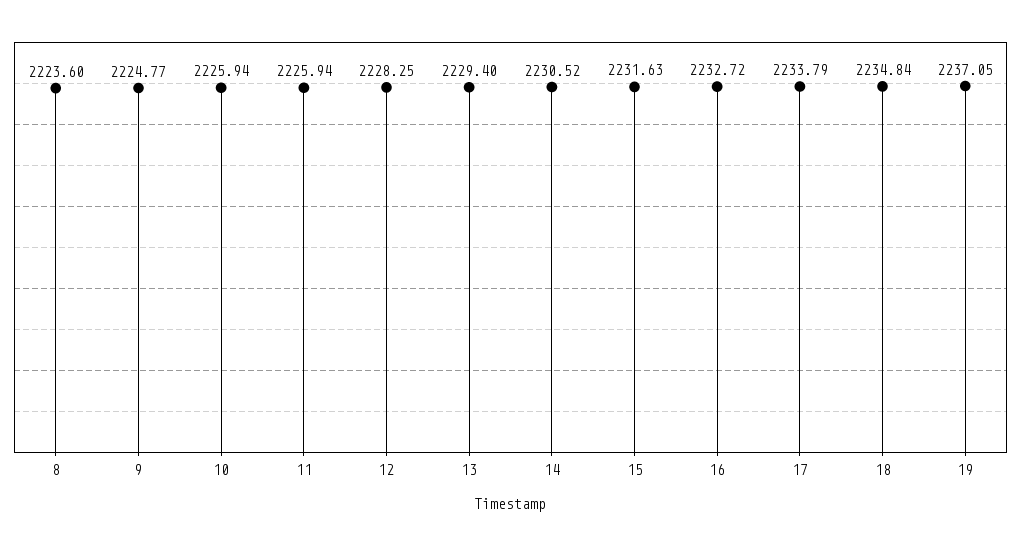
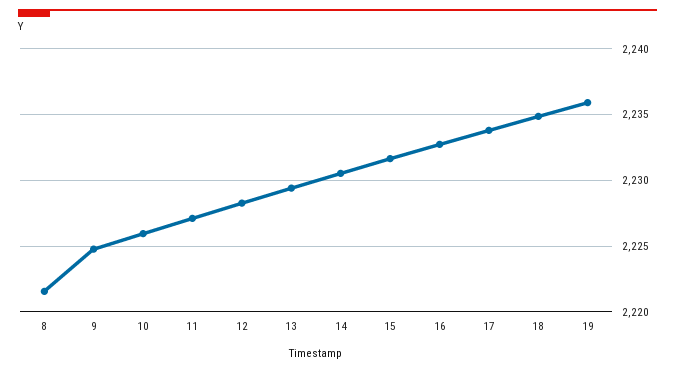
  {
-   "8": 2223.6,
+   "8": 2221.5,
    "9": 2224.77,
    "10": 2225.94,
-   "11": 2225.94,
+   "11": 2227,
    "12": 2228.25,
    "13": 2229.4,
    "14": 2230.52,
    "15": 2231.63,
    "16": 2232.72,
    "17": 2233.79,
    "18": 2234.84,
-   "19": 2237.05
+   "19": 2236
  }

